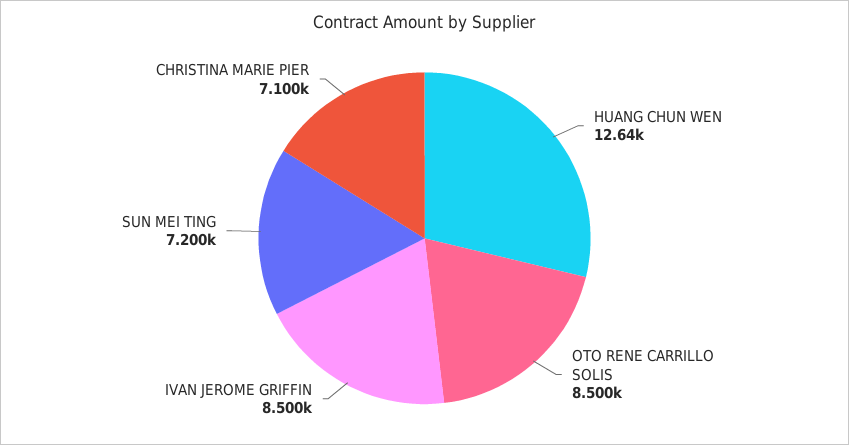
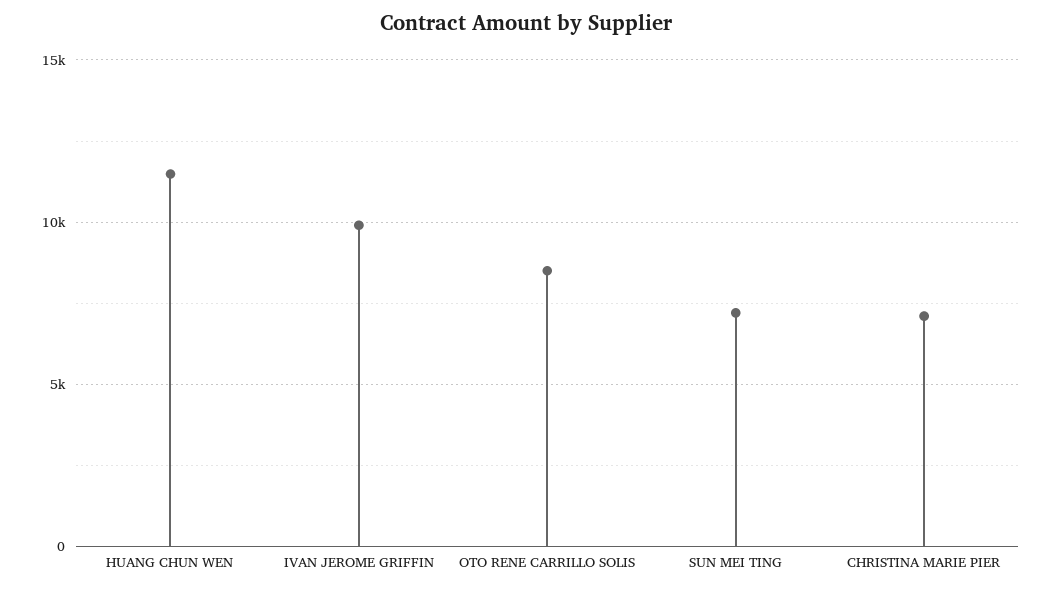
  {
-   "HUANG CHUN WEN": 12640,
+   "HUANG CHUN WEN": 11500,
    "OTO RENE CARRILLO SOLIS": 8500,
-   "IVAN JEROME GRIFFIN": 8500,
+   "IVAN JEROME GRIFFIN": 10000,
    "SUN MEI TING": 7200,
    "CHRISTINA MARIE PIER": 7100
  }

